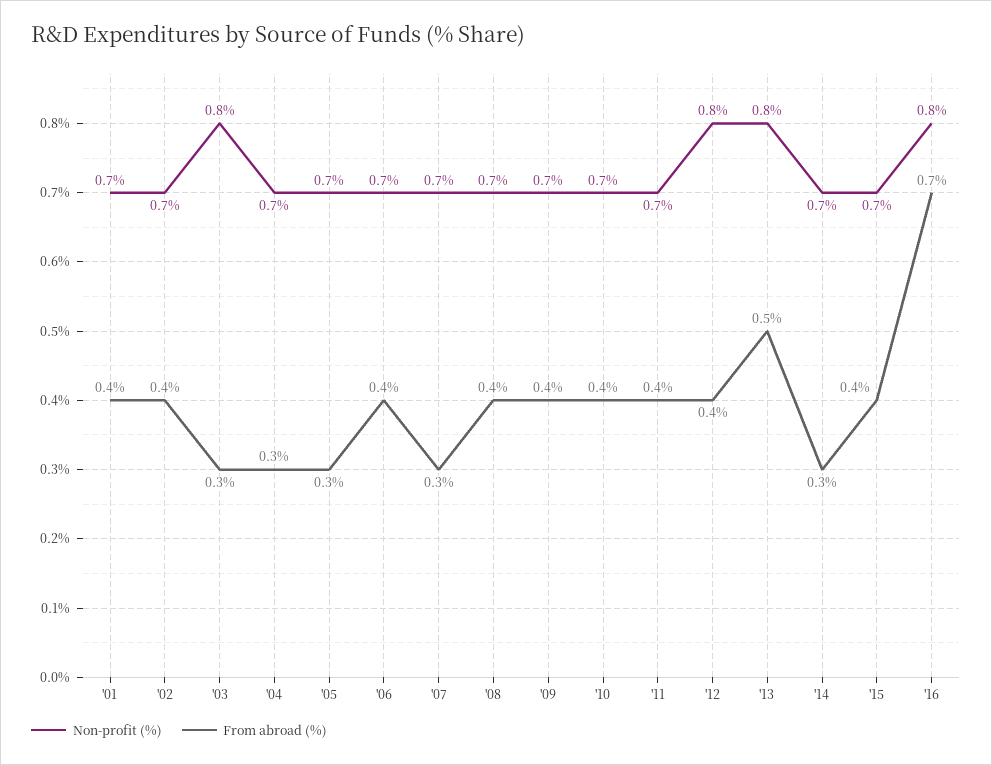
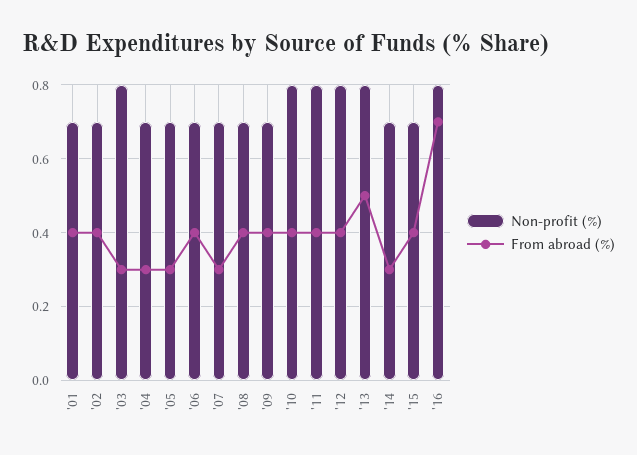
  {
    "Non-profit (%)": {
      "'01": 0.7,
      "'02": 0.7,
      "'03": 0.8,
      "'04": 0.7,
      "'05": 0.7,
      "'06": 0.7,
      "'07": 0.7,
      "'08": 0.7,
      "'09": 0.7,
-     "'10": 0.7,
+     "'10": 0.8,
-     "'11": 0.7,
+     "'11": 0.8,
      "'12": 0.8,
      "'13": 0.8,
      "'14": 0.7,
      "'15": 0.7,
      "'16": 0.8
    },
    "From abroad (%)": {
      "'01": 0.4,
      "'02": 0.4,
      "'03": 0.3,
      "'04": 0.3,
      "'05": 0.3,
      "'06": 0.4,
      "'07": 0.3,
      "'08": 0.4,
      "'09": 0.4,
      "'10": 0.4,
      "'11": 0.4,
      "'12": 0.4,
      "'13": 0.5,
      "'14": 0.3,
      "'15": 0.4,
      "'16": 0.7
    }
  }

